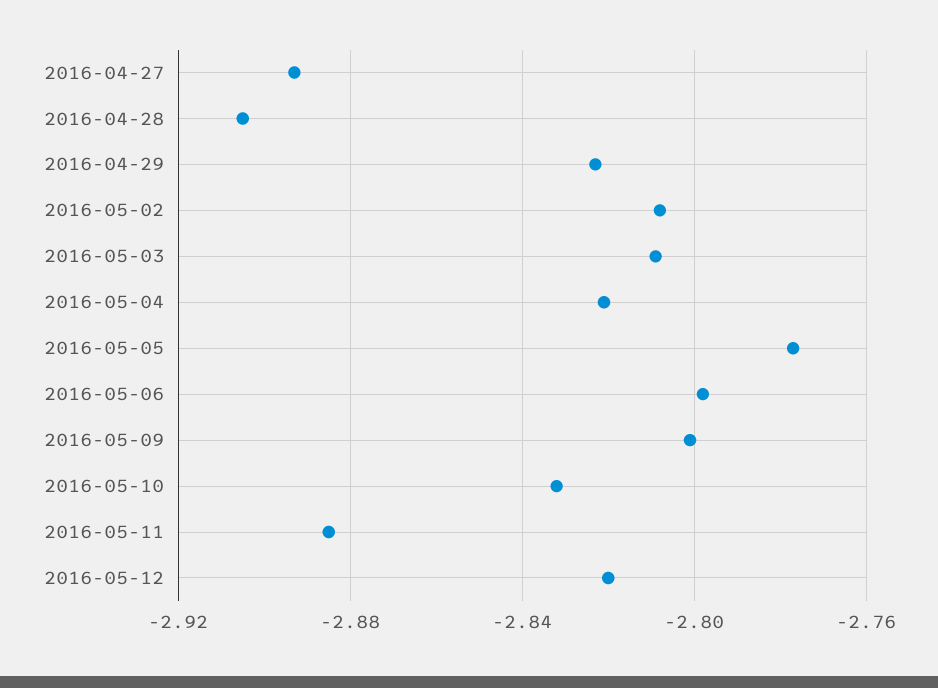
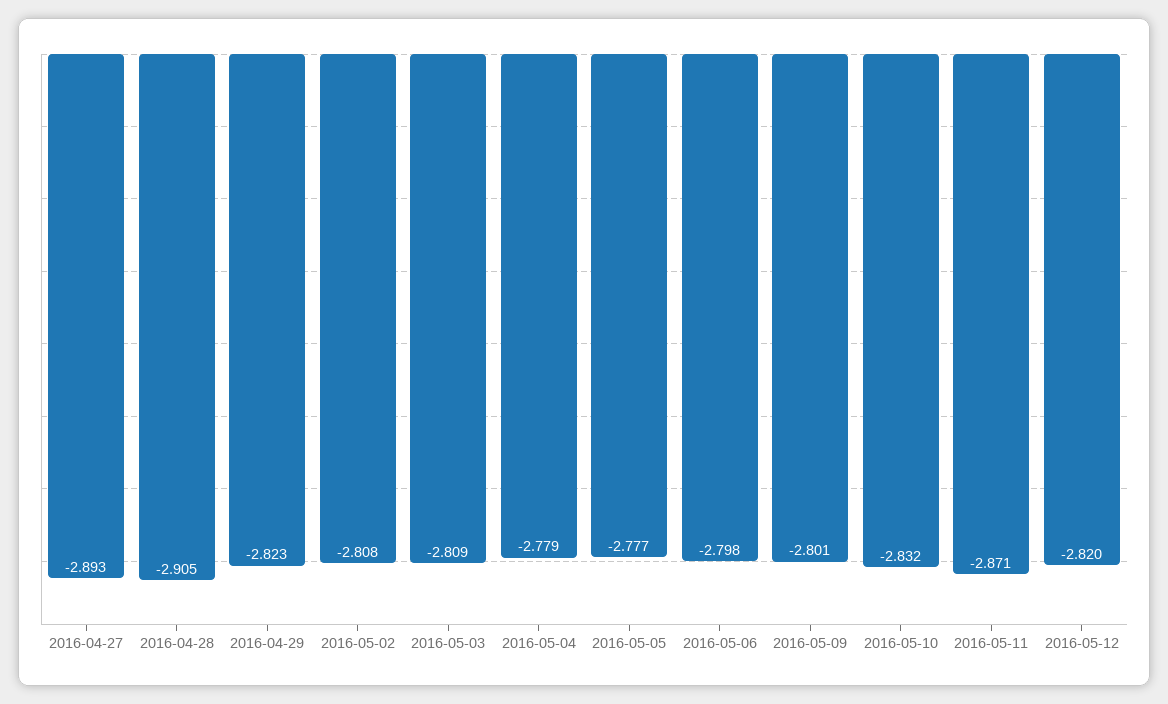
  {
    "2016-04-27": -2.893,
    "2016-04-28": -2.905,
    "2016-04-29": -2.823,
    "2016-05-02": -2.808,
    "2016-05-03": -2.809,
-   "2016-05-04": -2.82,
+   "2016-05-04": -2.779,
    "2016-05-05": -2.777,
    "2016-05-06": -2.798,
    "2016-05-09": -2.801,
    "2016-05-10": -2.832,
-   "2016-05-11": -2.885,
+   "2016-05-11": -2.871,
    "2016-05-12": -2.82
  }

